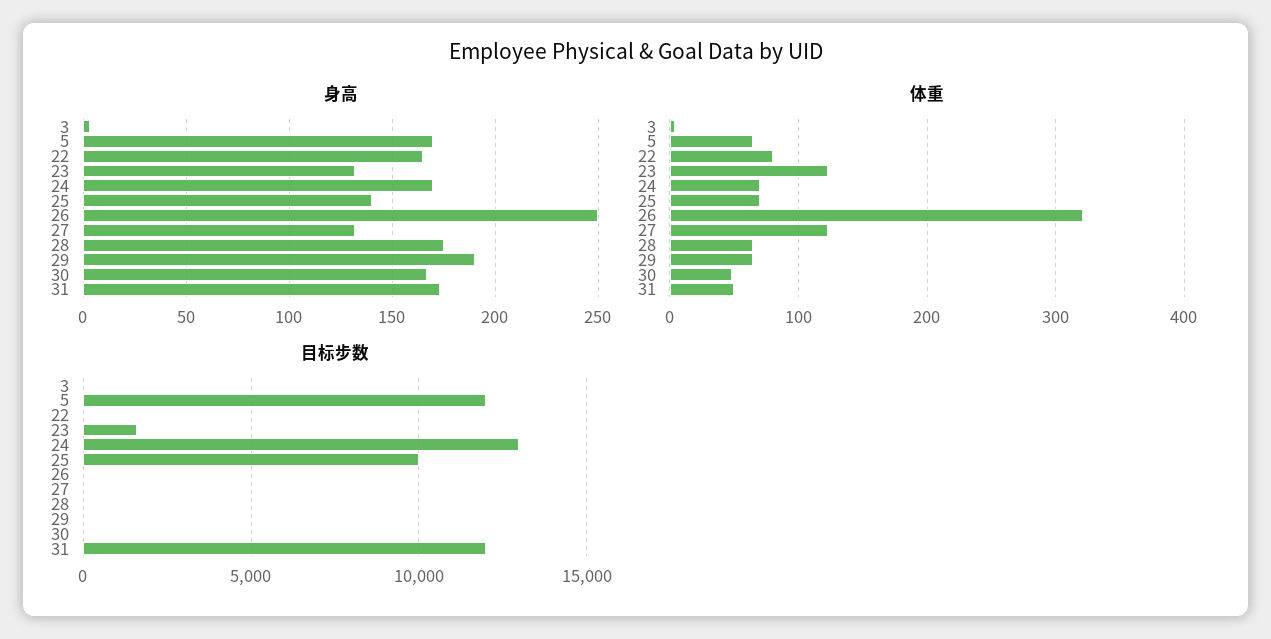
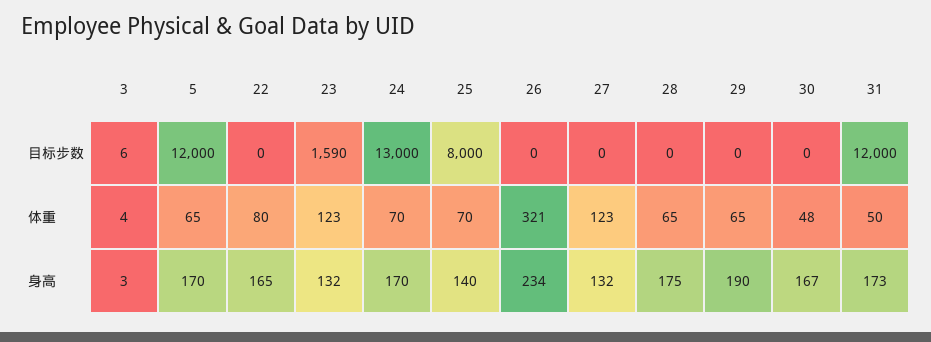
  {
    "身高": {
      "3": 3,
      "5": 170,
      "22": 165,
      "23": 132,
      "24": 170,
      "25": 140,
-     "26": 250,
+     "26": 234,
      "27": 132,
      "28": 175,
      "29": 190,
      "30": 167,
      "31": 173
    },
    "体重": {
      "3": 4,
      "5": 65,
      "22": 80,
      "23": 123,
      "24": 70,
      "25": 70,
      "26": 321,
      "27": 123,
      "28": 65,
      "29": 65,
      "30": 48,
      "31": 50
    },
    "目标步数": {
      "3": 6,
      "5": 12000,
      "22": 0,
      "23": 1590,
      "24": 13000,
-     "25": 10000,
+     "25": 8000,
      "26": 0,
      "27": 0,
      "28": 0,
      "29": 0,
      "30": 0,
      "31": 12000
    }
  }

